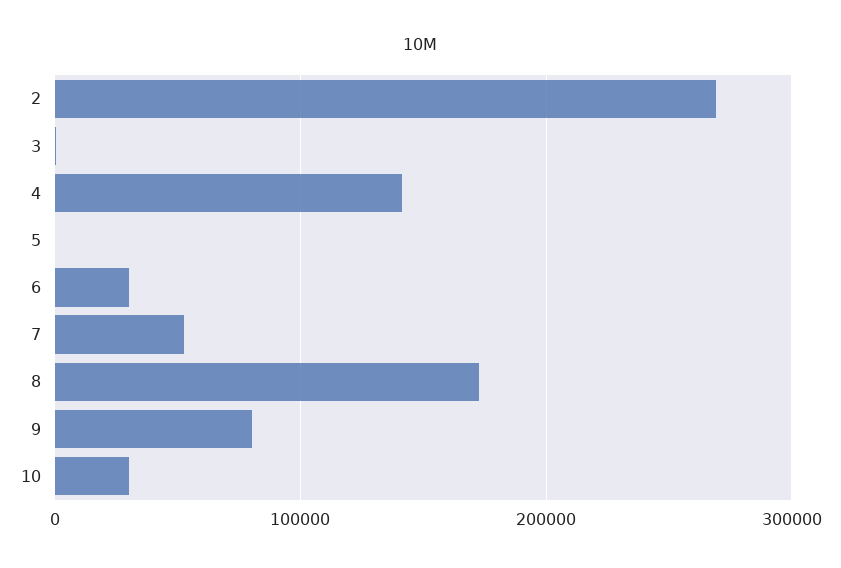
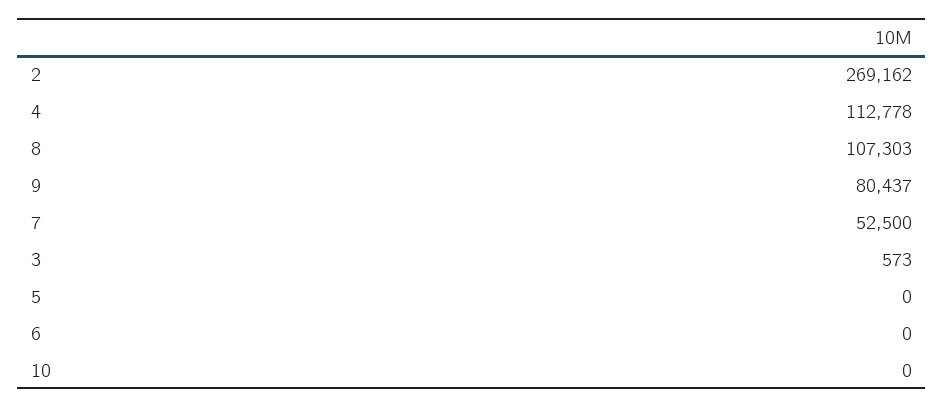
  {
    "2": 269162,
    "3": 573,
-   "4": 140000,
+   "4": 112778,
    "5": 0,
-   "6": 30000,
+   "6": 0,
    "7": 52500,
-   "8": 170000,
+   "8": 107303,
    "9": 80437,
-   "10": 30000
+   "10": 0
  }

